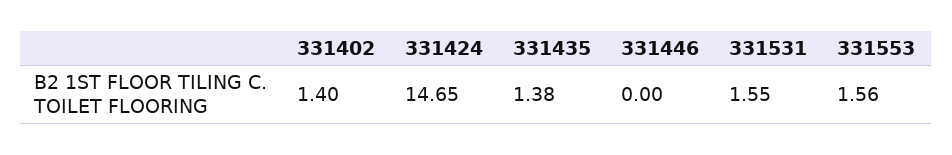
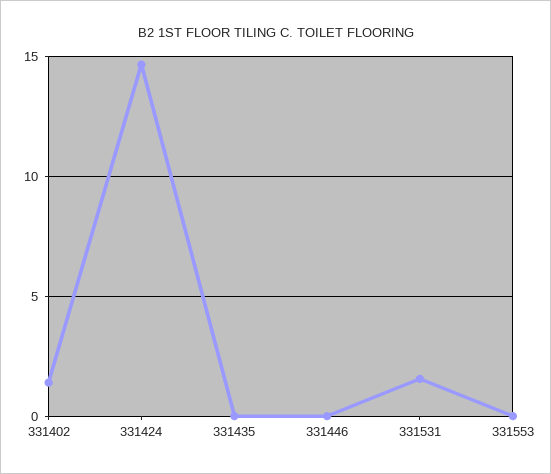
  {
    "331402": 1.4,
    "331424": 14.65,
-   "331435": 1.38,
+   "331435": 0,
    "331446": 0,
    "331531": 1.55,
-   "331553": 1.56
+   "331553": 0
  }

